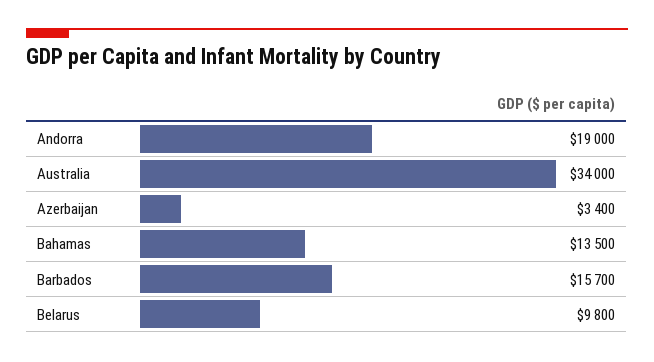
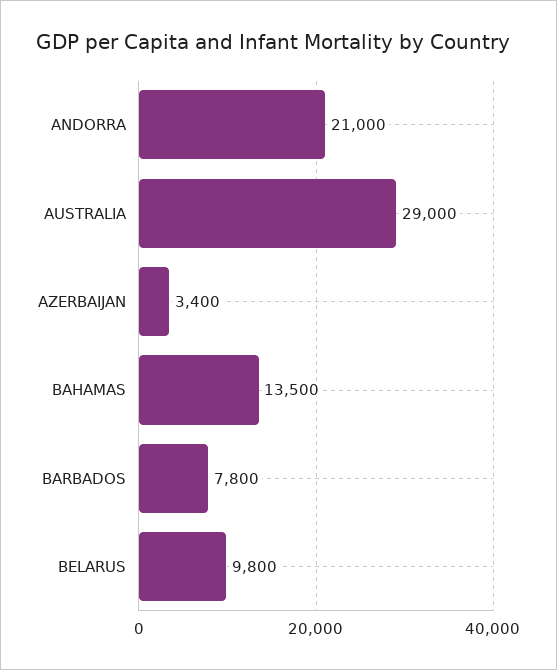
  {
-   "Andorra": 19000,
+   "Andorra": 21000,
-   "Australia": 34000,
+   "Australia": 29000,
    "Azerbaijan": 3400,
    "Bahamas": 13500,
-   "Barbados": 15700,
+   "Barbados": 7800,
    "Belarus": 9800
  }

